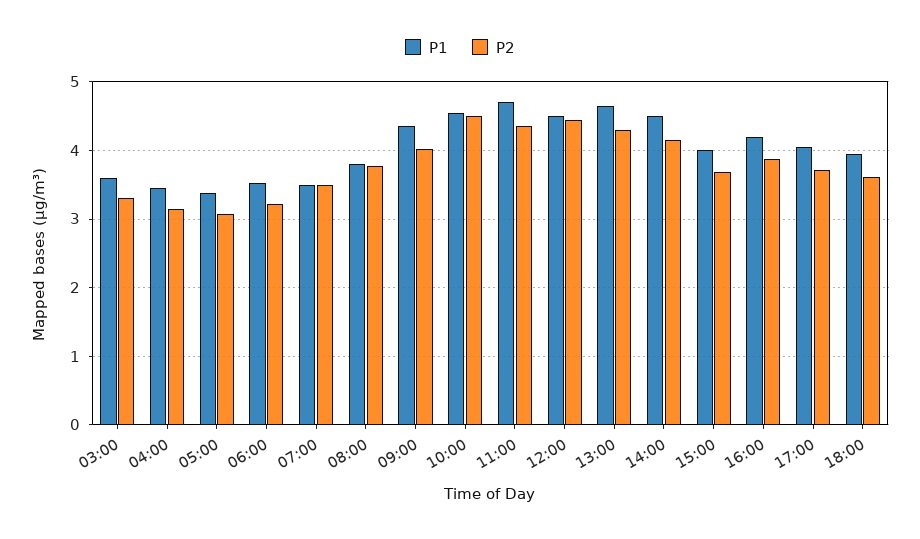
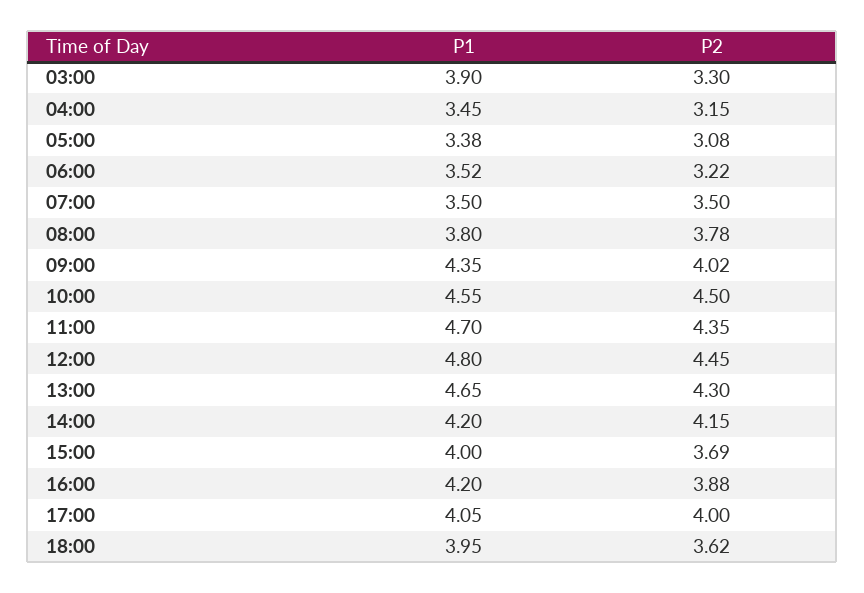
  {
    "P1": {
-     "03:00": 3.6,
+     "03:00": 3.9,
      "04:00": 3.45,
      "05:00": 3.38,
      "06:00": 3.52,
      "07:00": 3.5,
      "08:00": 3.8,
      "09:00": 4.35,
      "10:00": 4.55,
      "11:00": 4.7,
-     "12:00": 4.5,
+     "12:00": 4.8,
      "13:00": 4.65,
-     "14:00": 4.5,
+     "14:00": 4.2,
      "15:00": 4,
      "16:00": 4.2,
      "17:00": 4.05,
      "18:00": 3.95
    },
    "P2": {
      "03:00": 3.3,
      "04:00": 3.15,
      "05:00": 3.08,
      "06:00": 3.22,
      "07:00": 3.5,
      "08:00": 3.78,
      "09:00": 4.02,
      "10:00": 4.5,
      "11:00": 4.35,
      "12:00": 4.45,
      "13:00": 4.3,
      "14:00": 4.15,
      "15:00": 3.69,
      "16:00": 3.88,
-     "17:00": 3.7,
+     "17:00": 4,
      "18:00": 3.62
    }
  }

